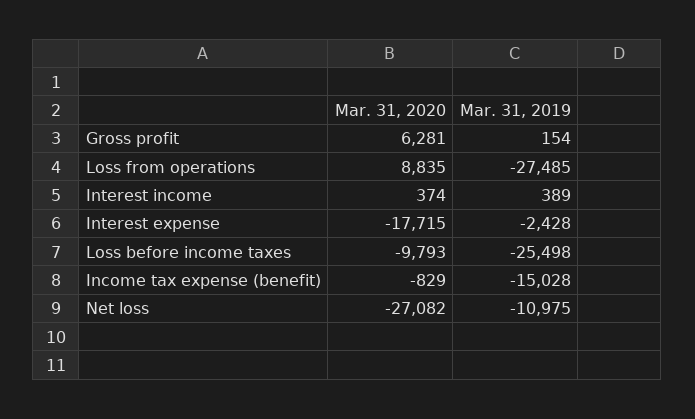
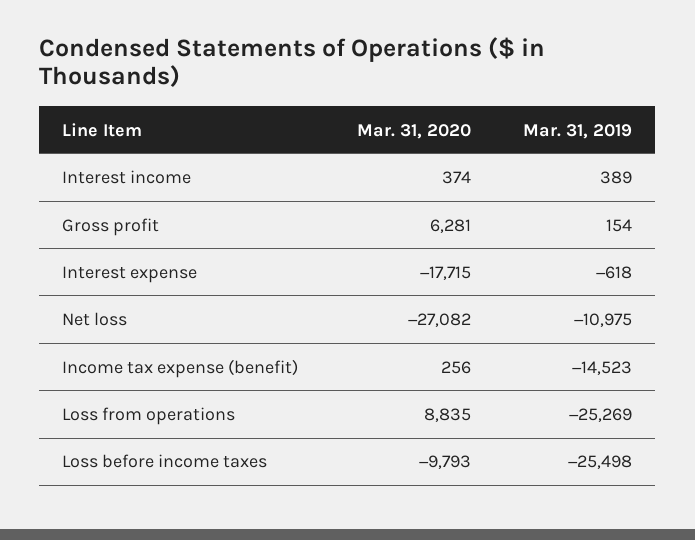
  {
    "Mar. 31, 2020": {
      "Gross profit": 6281,
      "Loss from operations": 8835,
      "Interest income": 374,
      "Interest expense": -17715,
      "Loss before income taxes": -9793,
-     "Income tax expense (benefit)": -829,
+     "Income tax expense (benefit)": 256,
      "Net loss": -27082
    },
    "Mar. 31, 2019": {
      "Gross profit": 154,
-     "Loss from operations": -27485,
+     "Loss from operations": -25269,
      "Interest income": 389,
-     "Interest expense": -2428,
+     "Interest expense": -618,
      "Loss before income taxes": -25498,
-     "Income tax expense (benefit)": -15028,
+     "Income tax expense (benefit)": -14523,
      "Net loss": -10975
    }
  }

